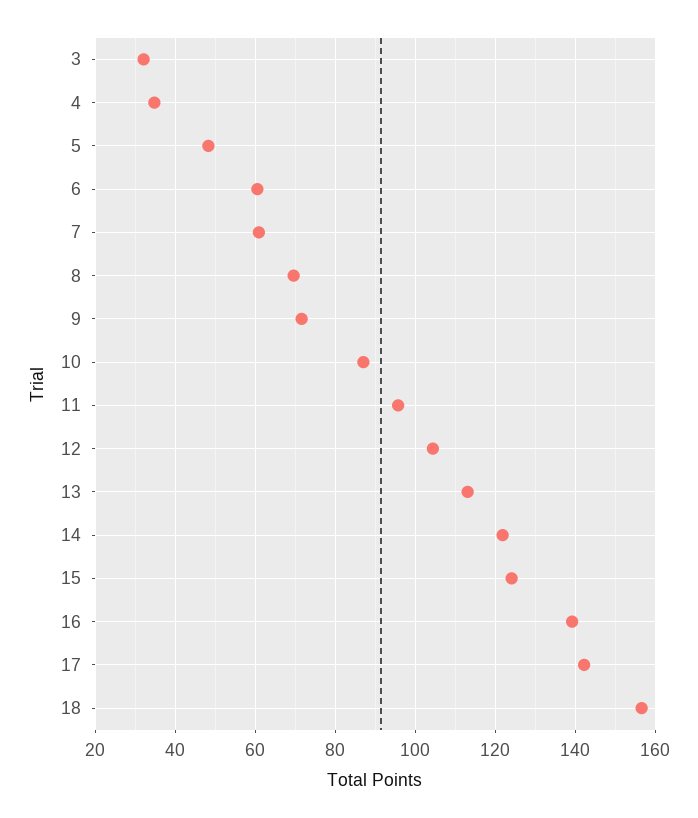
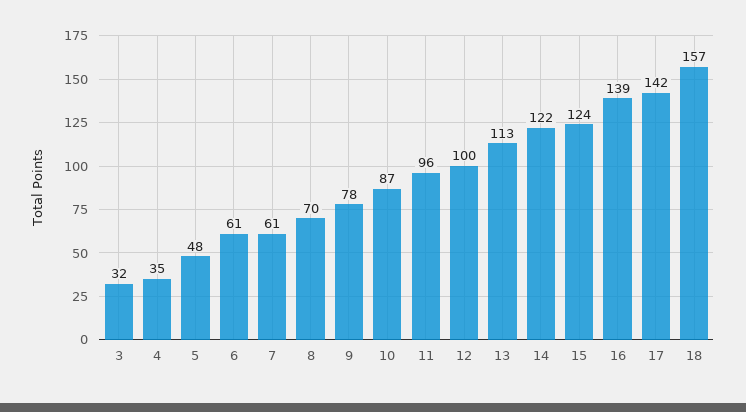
  {
    "3": 32,
    "4": 35,
    "5": 48,
    "6": 61,
    "7": 61,
    "8": 70,
-   "9": 72,
+   "9": 78,
    "10": 87,
    "11": 96,
-   "12": 104,
+   "12": 100,
    "13": 113,
    "14": 122,
    "15": 124,
    "16": 139,
    "17": 142,
    "18": 157
  }

